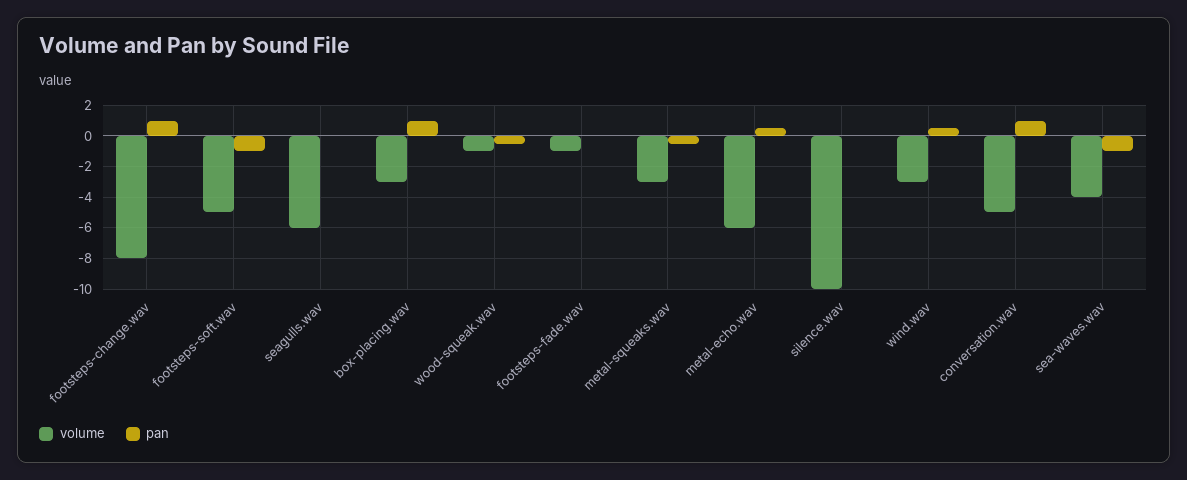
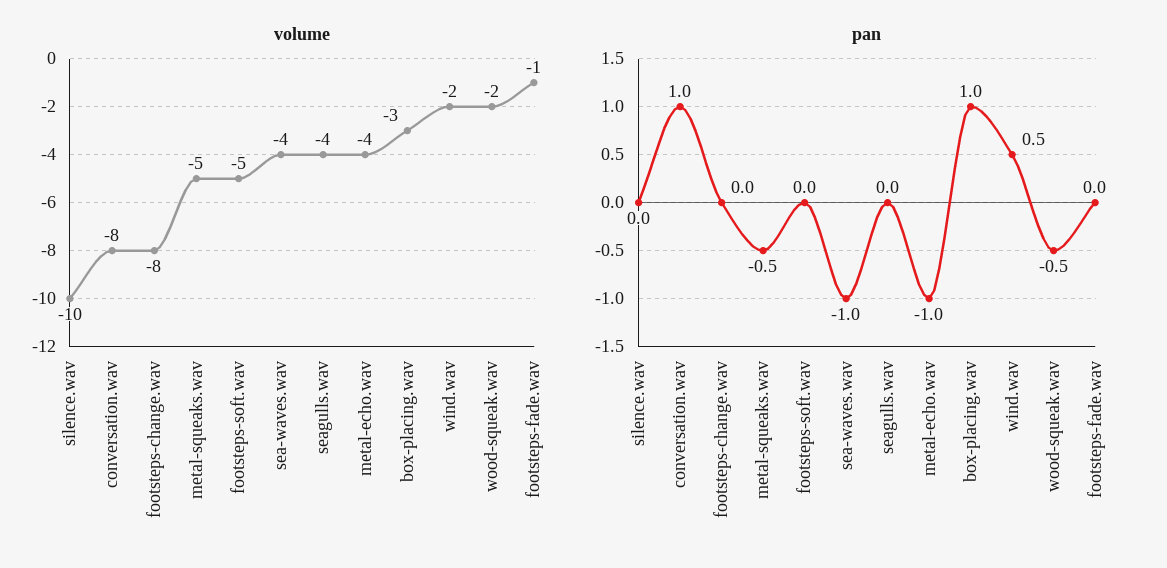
  {
    "volume": {
      "footsteps-change.wav": -8,
      "footsteps-soft.wav": -5,
-     "seagulls.wav": -6,
+     "seagulls.wav": -4,
      "box-placing.wav": -3,
-     "wood-squeak.wav": -1,
+     "wood-squeak.wav": -2,
      "footsteps-fade.wav": -1,
-     "metal-squeaks.wav": -3,
+     "metal-squeaks.wav": -5,
-     "metal-echo.wav": -6,
+     "metal-echo.wav": -4,
      "silence.wav": -10,
-     "wind.wav": -3,
+     "wind.wav": -2,
-     "conversation.wav": -5,
+     "conversation.wav": -8,
      "sea-waves.wav": -4
    },
    "pan": {
-     "footsteps-change.wav": 1,
+     "footsteps-change.wav": 0,
-     "footsteps-soft.wav": -1,
+     "footsteps-soft.wav": 0,
      "seagulls.wav": 0,
      "box-placing.wav": 1,
      "wood-squeak.wav": -0.5,
      "footsteps-fade.wav": 0,
      "metal-squeaks.wav": -0.5,
-     "metal-echo.wav": 0.5,
+     "metal-echo.wav": -1,
      "silence.wav": 0,
      "wind.wav": 0.5,
      "conversation.wav": 1,
      "sea-waves.wav": -1
    }
  }

